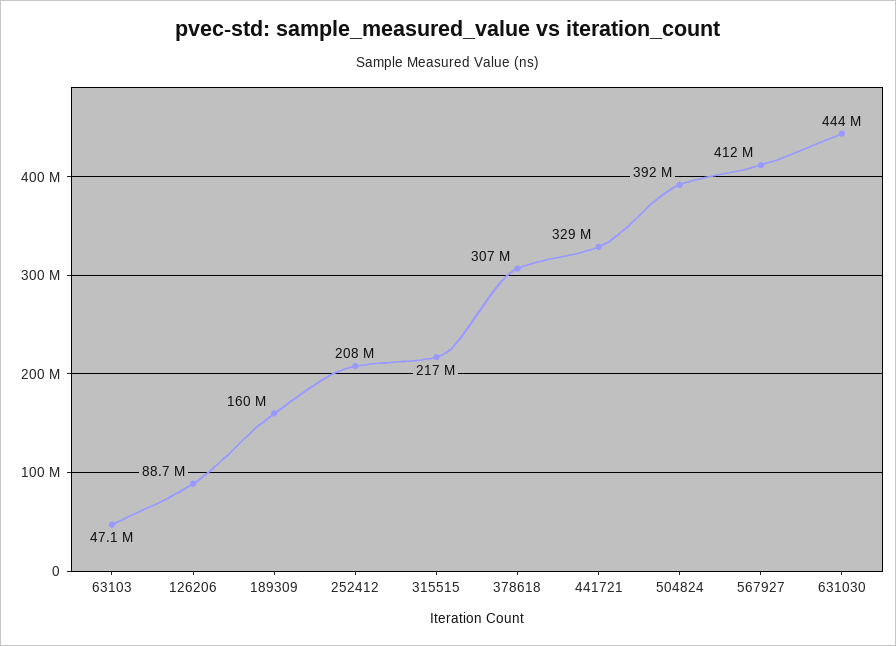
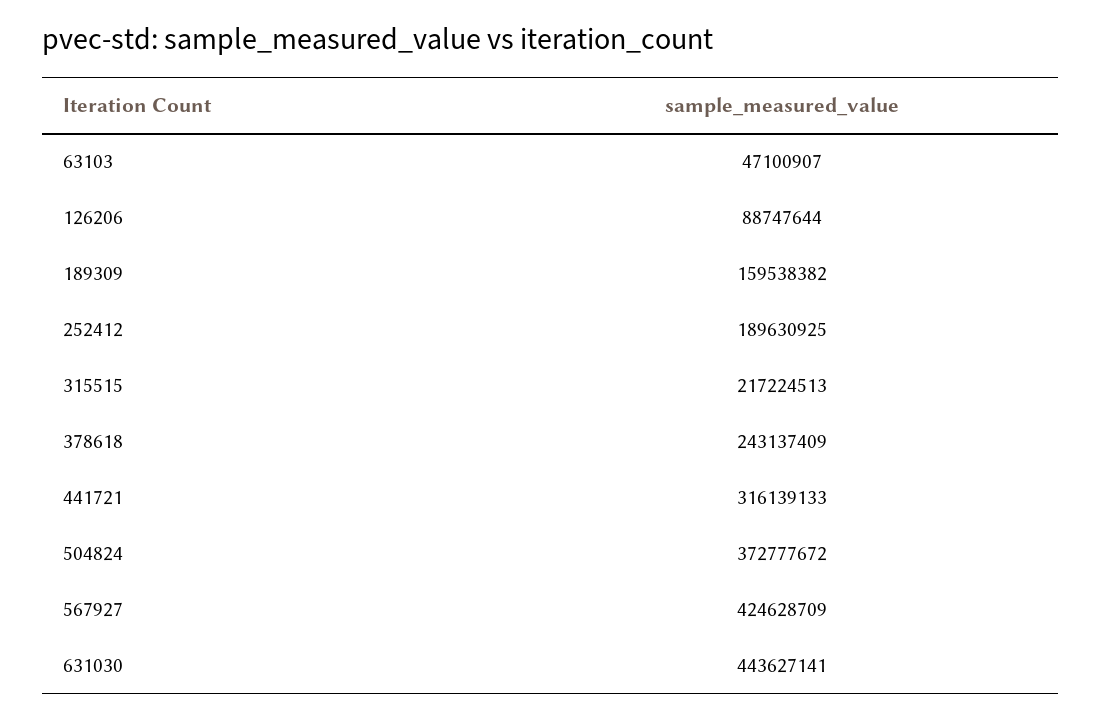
  {
    "63103": 47100907,
    "126206": 88747644,
    "189309": 159538382,
-   "252412": 208000000,
+   "252412": 189630925,
    "315515": 217224513,
-   "378618": 307000000,
+   "378618": 243137409,
-   "441721": 329000000,
+   "441721": 316139133,
-   "504824": 392000000,
+   "504824": 372777672,
-   "567927": 412000000,
+   "567927": 424628709,
    "631030": 443627141
  }

